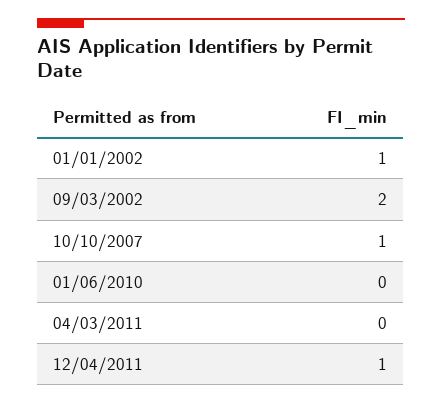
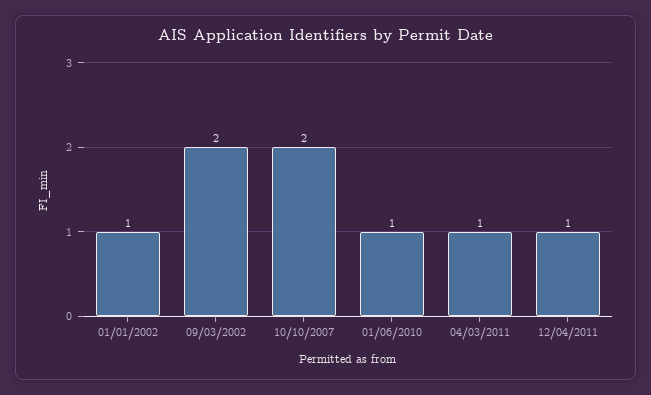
  {
    "01/01/2002": 1,
    "09/03/2002": 2,
-   "10/10/2007": 1,
+   "10/10/2007": 2,
-   "01/06/2010": 0,
+   "01/06/2010": 1,
-   "04/03/2011": 0,
+   "04/03/2011": 1,
    "12/04/2011": 1
  }

